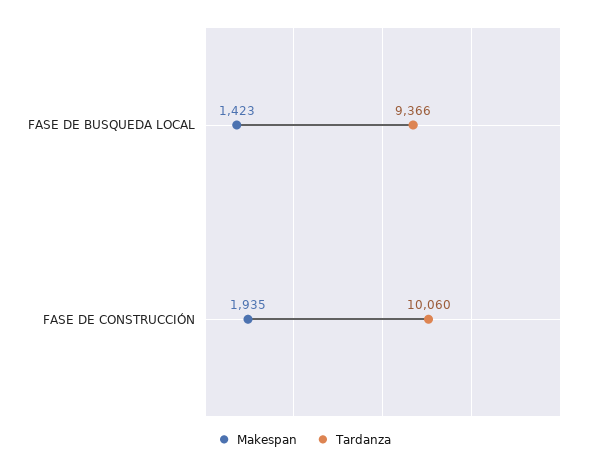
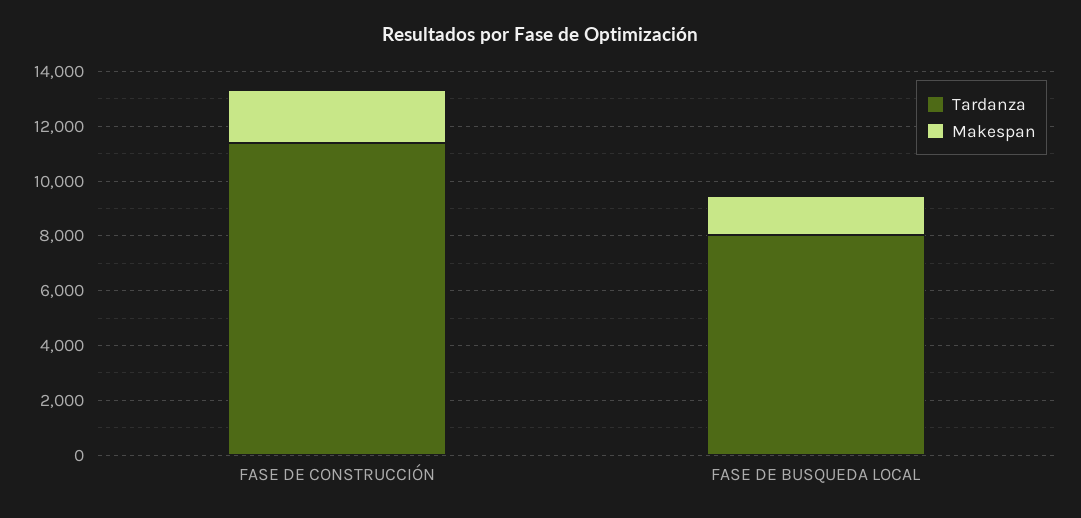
  {
    "Makespan": {
      "FASE DE BUSQUEDA LOCAL": 1423,
      "FASE DE CONSTRUCCIÓN": 1935
    },
    "Tardanza": {
-     "FASE DE BUSQUEDA LOCAL": 9366,
+     "FASE DE BUSQUEDA LOCAL": 8000,
-     "FASE DE CONSTRUCCIÓN": 10060
+     "FASE DE CONSTRUCCIÓN": 11500
    }
  }

